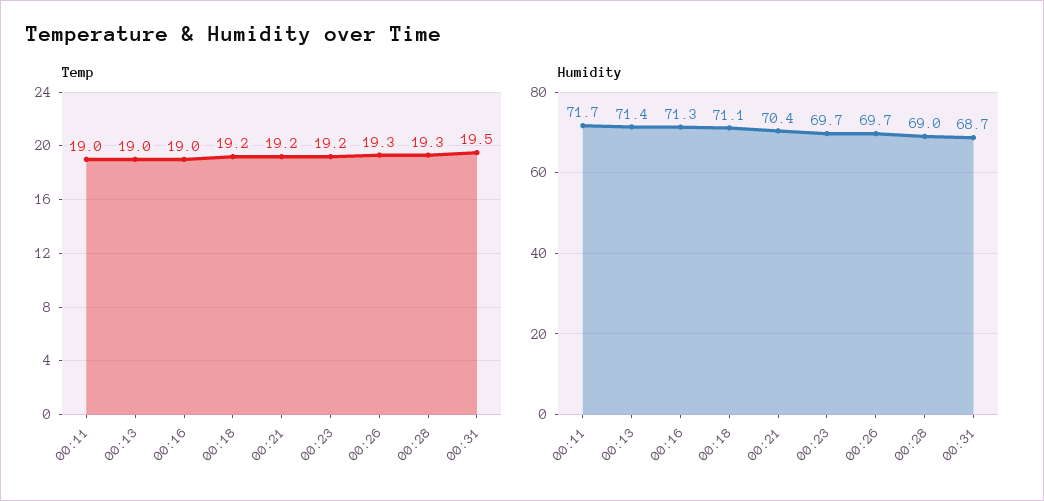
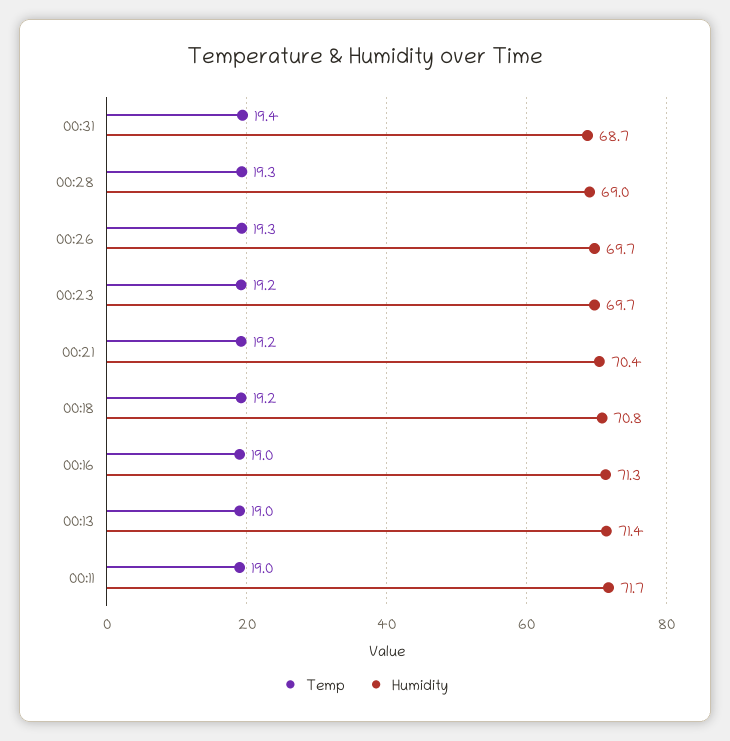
  {
    "Temp": {
      "00:11": 19,
      "00:13": 19,
      "00:16": 19,
      "00:18": 19.2,
      "00:21": 19.2,
      "00:23": 19.2,
      "00:26": 19.3,
      "00:28": 19.3,
-     "00:31": 19.5
+     "00:31": 19.4
    },
    "Humidity": {
      "00:11": 71.7,
      "00:13": 71.4,
      "00:16": 71.3,
-     "00:18": 71.1,
+     "00:18": 70.8,
      "00:21": 70.4,
      "00:23": 69.7,
      "00:26": 69.7,
      "00:28": 69,
      "00:31": 68.7
    }
  }

